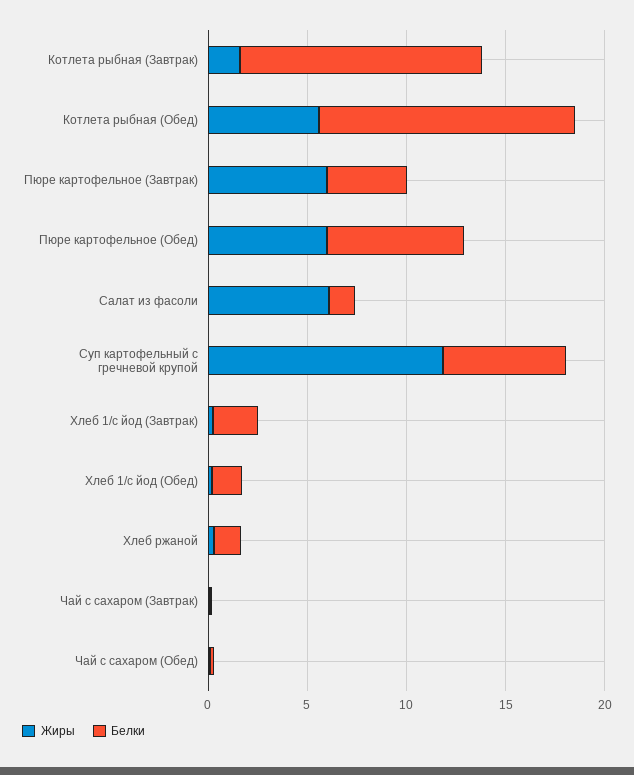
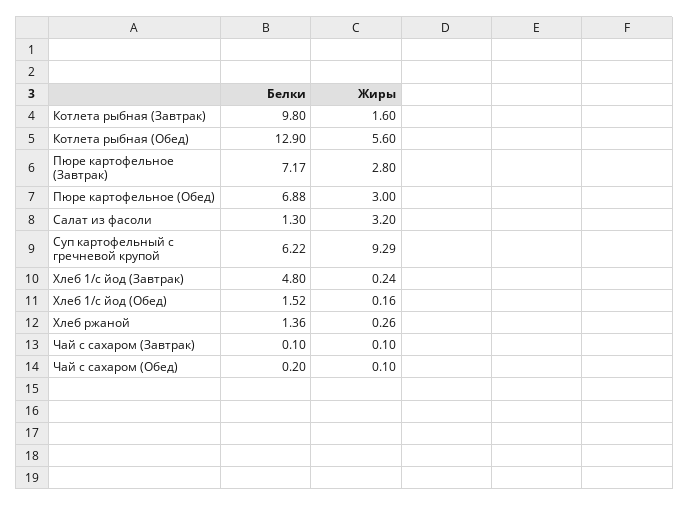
  {
    "Жиры": {
      "Котлета рыбная (Завтрак)": 1.6,
      "Котлета рыбная (Обед)": 5.6,
-     "Пюре картофельное (Завтрак)": 6,
+     "Пюре картофельное (Завтрак)": 2.8,
-     "Пюре картофельное (Обед)": 6,
+     "Пюре картофельное (Обед)": 3,
-     "Салат из фасоли": 6,
+     "Салат из фасоли": 3.2,
-     "Суп картофельный с гречневой крупой": 12,
+     "Суп картофельный с гречневой крупой": 9.29,
      "Хлеб 1/с йод (Завтрак)": 0.24,
      "Хлеб 1/с йод (Обед)": 0.16,
      "Хлеб ржаной": 0.26,
      "Чай с сахаром (Завтрак)": 0.1,
      "Чай с сахаром (Обед)": 0.1
    },
    "Белки": {
-     "Котлета рыбная (Завтрак)": 12,
+     "Котлета рыбная (Завтрак)": 9.8,
      "Котлета рыбная (Обед)": 12.9,
-     "Пюре картофельное (Завтрак)": 4,
+     "Пюре картофельное (Завтрак)": 7.17,
      "Пюре картофельное (Обед)": 6.88,
      "Салат из фасоли": 1.3,
      "Суп картофельный с гречневой крупой": 6.22,
-     "Хлеб 1/с йод (Завтрак)": 2,
+     "Хлеб 1/с йод (Завтрак)": 4.8,
      "Хлеб 1/с йод (Обед)": 1.52,
      "Хлеб ржаной": 1.36,
      "Чай с сахаром (Завтрак)": 0.1,
      "Чай с сахаром (Обед)": 0.2
    }
  }

